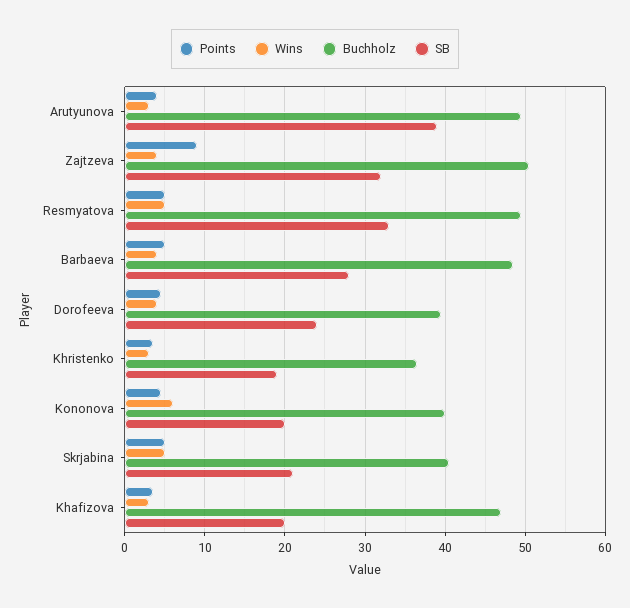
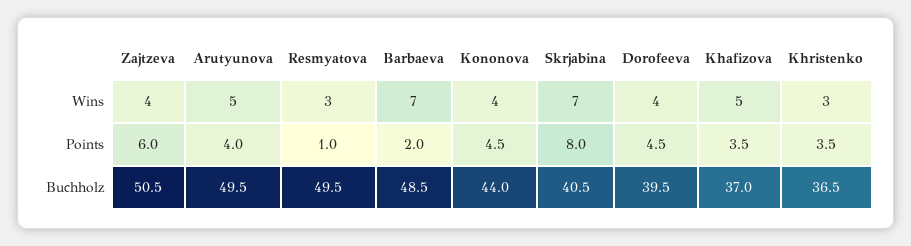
  {
    "Points": {
      "Arutyunova": 4,
-     "Zajtzeva": 9,
+     "Zajtzeva": 6,
-     "Resmyatova": 5,
+     "Resmyatova": 1,
-     "Barbaeva": 5,
+     "Barbaeva": 2,
      "Dorofeeva": 4.5,
      "Khristenko": 3.5,
      "Kononova": 4.5,
-     "Skrjabina": 5,
+     "Skrjabina": 8,
      "Khafizova": 3.5
    },
    "Wins": {
-     "Arutyunova": 3,
+     "Arutyunova": 5,
      "Zajtzeva": 4,
-     "Resmyatova": 5,
+     "Resmyatova": 3,
-     "Barbaeva": 4,
+     "Barbaeva": 7,
      "Dorofeeva": 4,
      "Khristenko": 3,
-     "Kononova": 6,
+     "Kononova": 4,
-     "Skrjabina": 5,
+     "Skrjabina": 7,
-     "Khafizova": 3
+     "Khafizova": 5
    },
    "Buchholz": {
      "Arutyunova": 49.5,
      "Zajtzeva": 50.5,
      "Resmyatova": 49.5,
      "Barbaeva": 48.5,
      "Dorofeeva": 39.5,
      "Khristenko": 36.5,
-     "Kononova": 40,
+     "Kononova": 44,
      "Skrjabina": 40.5,
-     "Khafizova": 47
+     "Khafizova": 37
-   },
+   }
-   "SB": {
-     "Arutyunova": 39,
-     "Zajtzeva": 32,
-     "Resmyatova": 33,
-     "Barbaeva": 28,
-     "Dorofeeva": 24,
-     "Khristenko": 19,
-     "Kononova": 20,
-     "Skrjabina": 21,
-     "Khafizova": 20
-   }
  }

